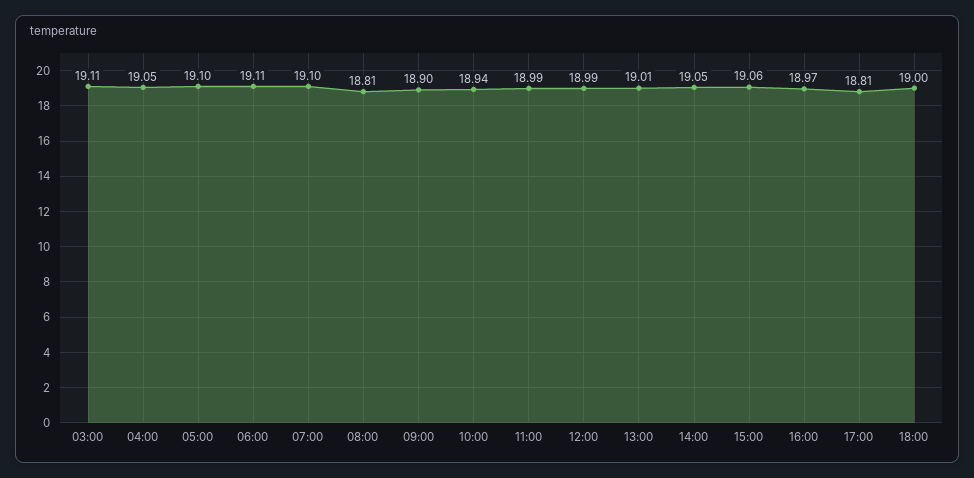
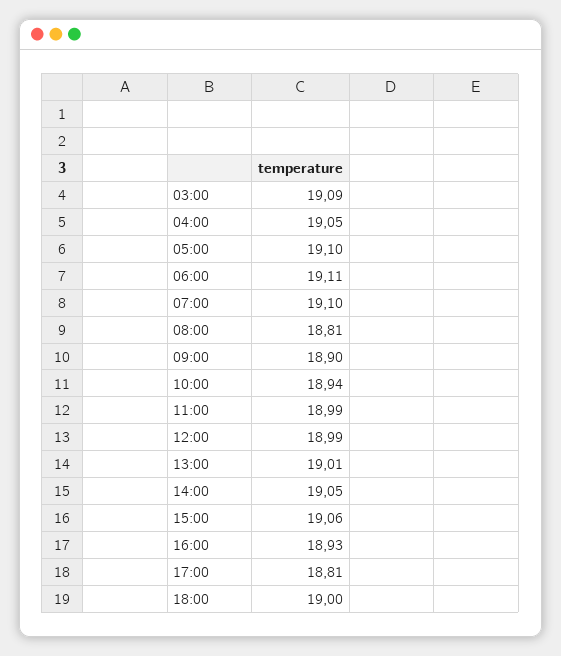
  {
-   "03:00": 19.11,
+   "03:00": 19.09,
    "04:00": 19.05,
    "05:00": 19.1,
    "06:00": 19.11,
    "07:00": 19.1,
    "08:00": 18.81,
    "09:00": 18.9,
    "10:00": 18.94,
    "11:00": 18.99,
    "12:00": 18.99,
    "13:00": 19.01,
    "14:00": 19.05,
    "15:00": 19.06,
-   "16:00": 18.97,
+   "16:00": 18.93,
    "17:00": 18.81,
    "18:00": 19
  }

